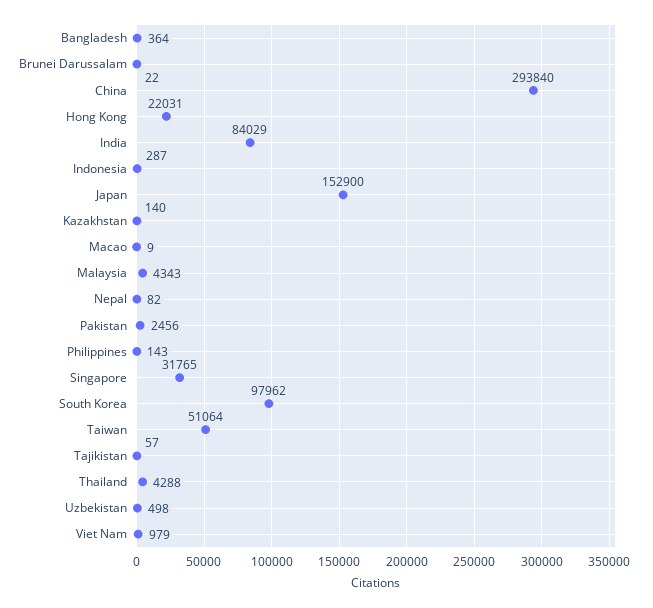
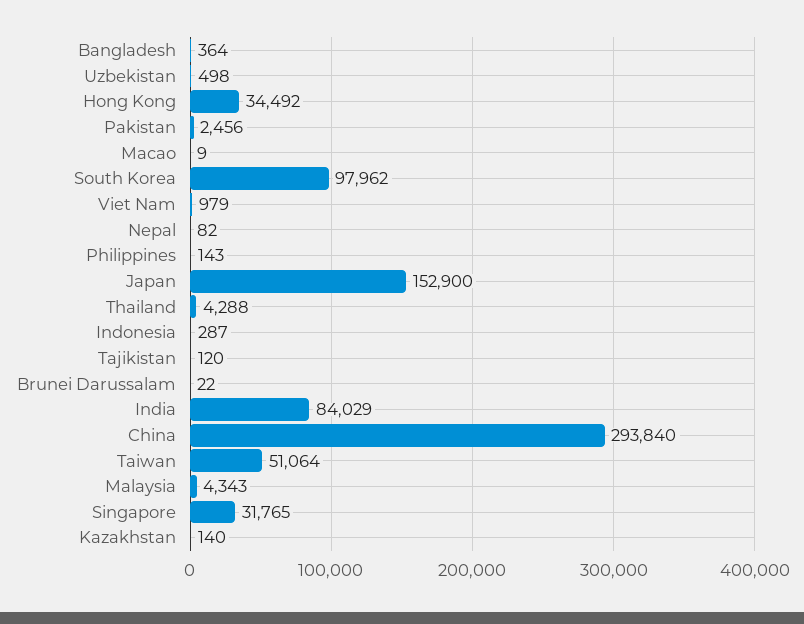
  {
    "Bangladesh": 364,
    "Brunei Darussalam": 22,
    "China": 293840,
-   "Hong Kong": 22031,
+   "Hong Kong": 34492,
    "India": 84029,
    "Indonesia": 287,
    "Japan": 152900,
    "Kazakhstan": 140,
    "Macao": 9,
    "Malaysia": 4343,
    "Nepal": 82,
    "Pakistan": 2456,
    "Philippines": 143,
    "Singapore": 31765,
    "South Korea": 97962,
    "Taiwan": 51064,
-   "Tajikistan": 57,
+   "Tajikistan": 120,
    "Thailand": 4288,
    "Uzbekistan": 498,
    "Viet Nam": 979
  }

